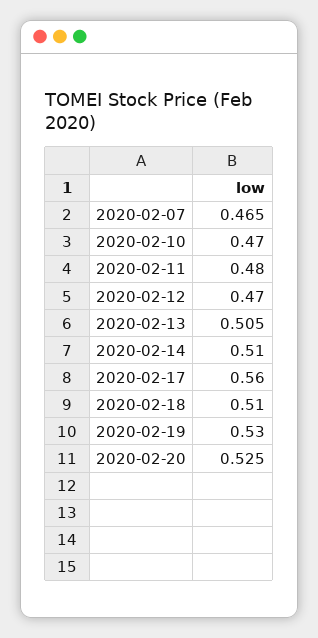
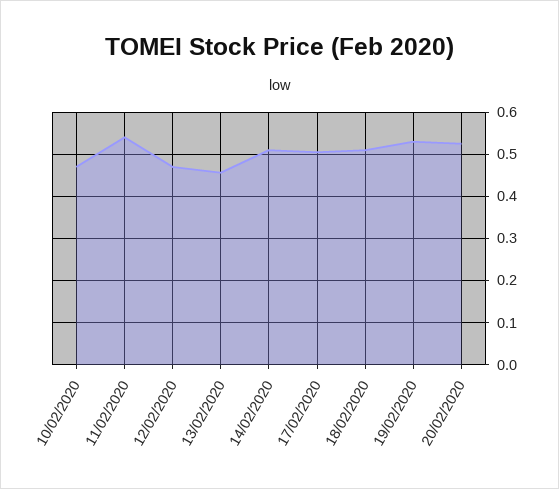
  {
-   "2020-02-07": 0.465,
    "2020-02-10": 0.47,
-   "2020-02-11": 0.48,
+   "2020-02-11": 0.54,
    "2020-02-12": 0.47,
-   "2020-02-13": 0.505,
+   "2020-02-13": 0.46,
    "2020-02-14": 0.51,
-   "2020-02-17": 0.56,
+   "2020-02-17": 0.5,
    "2020-02-18": 0.51,
    "2020-02-19": 0.53,
    "2020-02-20": 0.525
  }

